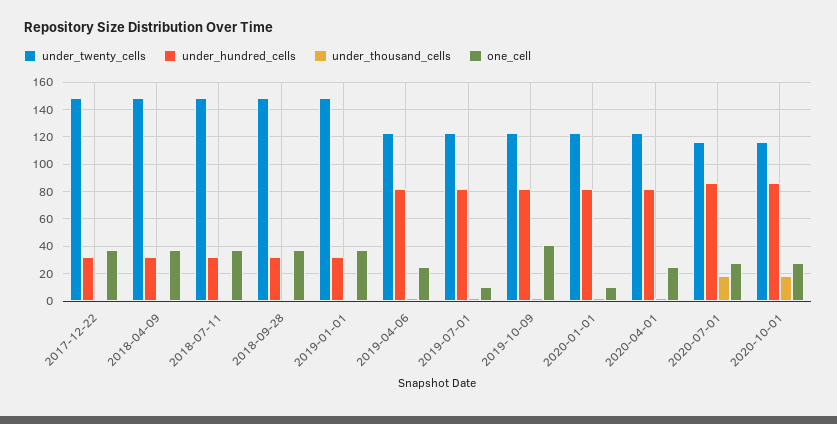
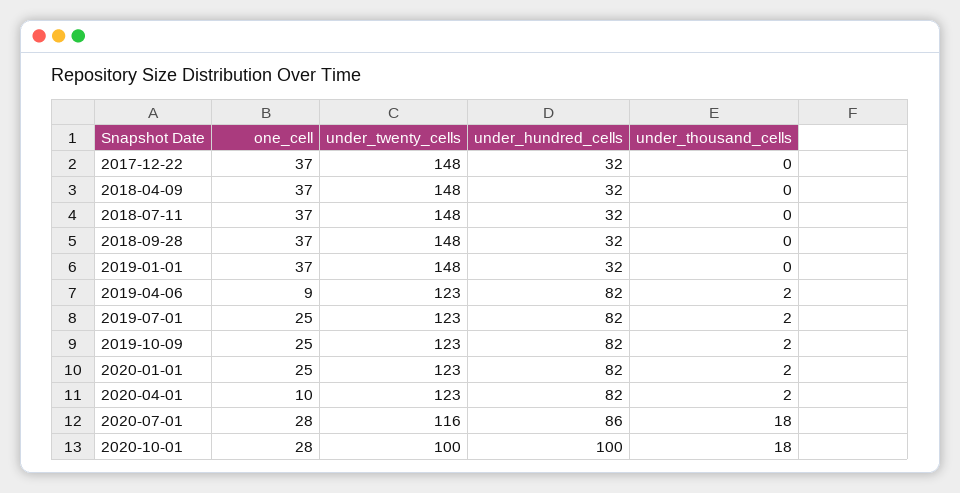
  {
    "under_twenty_cells": {
      "2017-12-22": 148,
      "2018-04-09": 148,
      "2018-07-11": 148,
      "2018-09-28": 148,
      "2019-01-01": 148,
      "2019-04-06": 123,
      "2019-07-01": 123,
      "2019-10-09": 123,
      "2020-01-01": 123,
      "2020-04-01": 123,
      "2020-07-01": 116,
-     "2020-10-01": 115
+     "2020-10-01": 100
    },
    "under_hundred_cells": {
      "2017-12-22": 32,
      "2018-04-09": 32,
      "2018-07-11": 32,
      "2018-09-28": 32,
      "2019-01-01": 32,
      "2019-04-06": 82,
      "2019-07-01": 82,
      "2019-10-09": 82,
      "2020-01-01": 82,
      "2020-04-01": 82,
      "2020-07-01": 86,
-     "2020-10-01": 85
+     "2020-10-01": 100
    },
    "under_thousand_cells": {
      "2017-12-22": 0,
      "2018-04-09": 0,
      "2018-07-11": 0,
      "2018-09-28": 0,
      "2019-01-01": 0,
      "2019-04-06": 2,
      "2019-07-01": 2,
      "2019-10-09": 2,
      "2020-01-01": 2,
      "2020-04-01": 2,
      "2020-07-01": 18,
      "2020-10-01": 18
    },
    "one_cell": {
      "2017-12-22": 37,
      "2018-04-09": 37,
      "2018-07-11": 37,
      "2018-09-28": 37,
      "2019-01-01": 37,
-     "2019-04-06": 25,
+     "2019-04-06": 9,
-     "2019-07-01": 10,
+     "2019-07-01": 25,
-     "2019-10-09": 40,
+     "2019-10-09": 25,
-     "2020-01-01": 10,
+     "2020-01-01": 25,
-     "2020-04-01": 25,
+     "2020-04-01": 10,
      "2020-07-01": 28,
      "2020-10-01": 28
    }
  }

